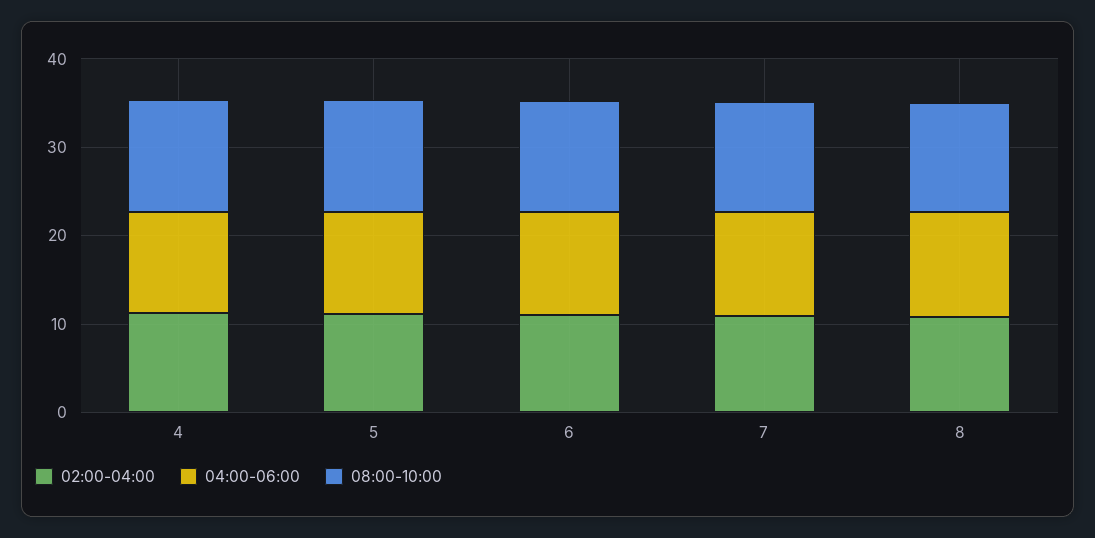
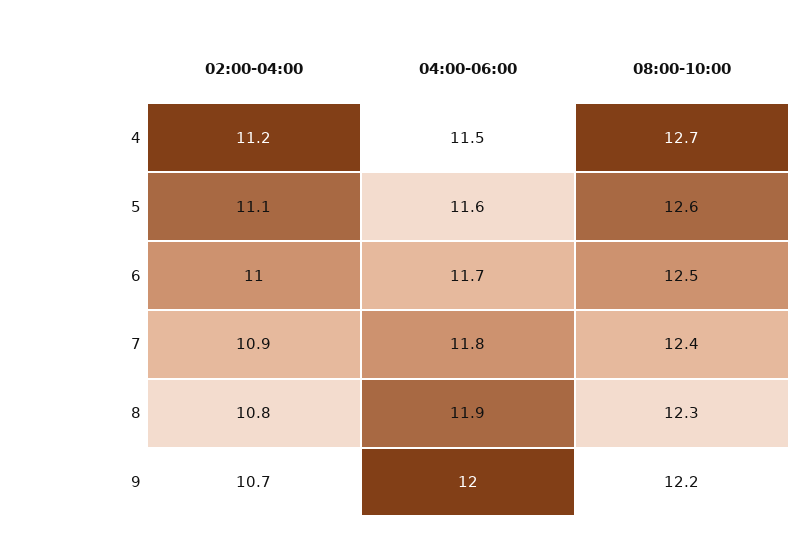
  {
    "02:00-04:00": {
      "4": 11.2,
      "5": 11.1,
      "6": 11,
      "7": 10.9,
-     "8": 10.8
+     "8": 10.8,
+     "9": 10.7
    },
    "04:00-06:00": {
      "4": 11.5,
      "5": 11.6,
      "6": 11.7,
      "7": 11.8,
-     "8": 11.9
+     "8": 11.9,
+     "9": 12
    },
    "08:00-10:00": {
      "4": 12.7,
      "5": 12.6,
      "6": 12.5,
      "7": 12.4,
-     "8": 12.3
+     "8": 12.3,
+     "9": 12.2
    }
  }

